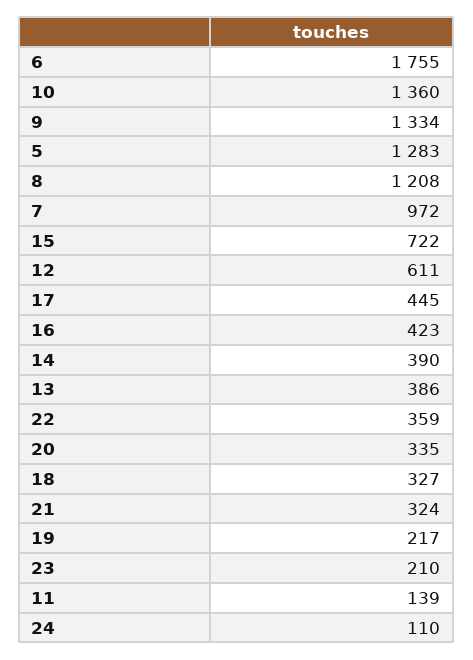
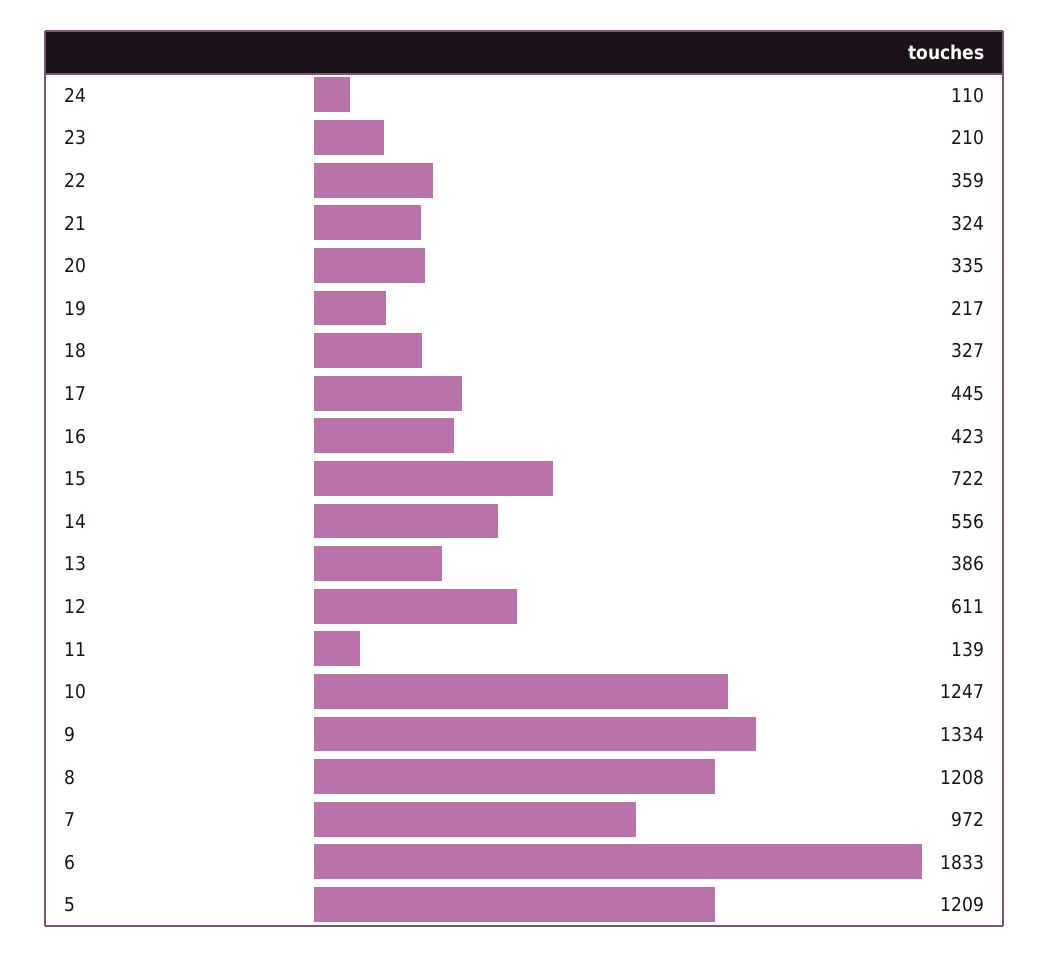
  {
-   "6": 1755,
+   "6": 1833,
-   "10": 1360,
+   "10": 1247,
    "9": 1334,
-   "5": 1283,
+   "5": 1209,
    "8": 1208,
    "7": 972,
    "15": 722,
    "12": 611,
    "17": 445,
    "16": 423,
-   "14": 390,
+   "14": 556,
    "13": 386,
    "22": 359,
    "20": 335,
    "18": 327,
    "21": 324,
    "19": 217,
    "23": 210,
    "11": 139,
    "24": 110
  }

